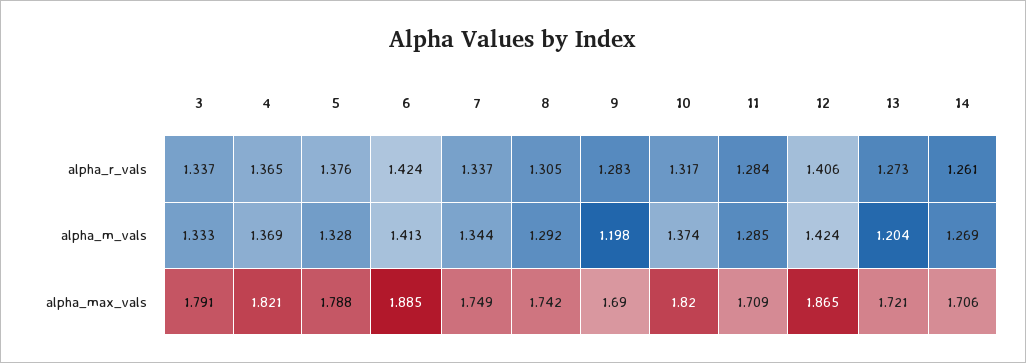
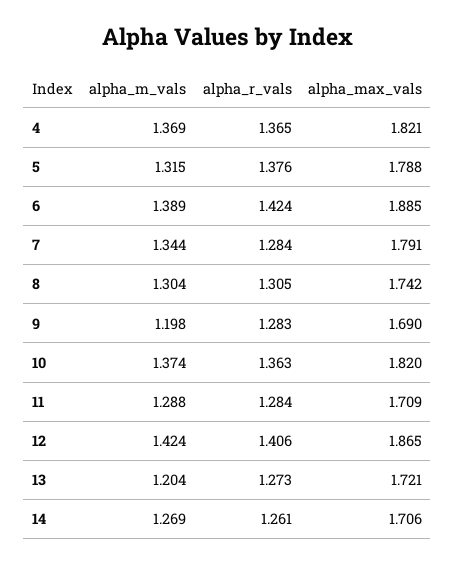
  {
-   "3": {
-     "alpha_r_vals": 1.337,
-     "alpha_m_vals": 1.333,
-     "alpha_max_vals": 1.791
-   },
    "4": {
      "alpha_r_vals": 1.365,
      "alpha_m_vals": 1.369,
      "alpha_max_vals": 1.821
    },
    "5": {
      "alpha_r_vals": 1.376,
-     "alpha_m_vals": 1.328,
+     "alpha_m_vals": 1.315,
      "alpha_max_vals": 1.788
    },
    "6": {
      "alpha_r_vals": 1.424,
-     "alpha_m_vals": 1.413,
+     "alpha_m_vals": 1.389,
      "alpha_max_vals": 1.885
    },
    "7": {
-     "alpha_r_vals": 1.337,
+     "alpha_r_vals": 1.284,
      "alpha_m_vals": 1.344,
-     "alpha_max_vals": 1.749
+     "alpha_max_vals": 1.791
    },
    "8": {
      "alpha_r_vals": 1.305,
-     "alpha_m_vals": 1.292,
+     "alpha_m_vals": 1.304,
      "alpha_max_vals": 1.742
    },
    "9": {
      "alpha_r_vals": 1.283,
      "alpha_m_vals": 1.198,
      "alpha_max_vals": 1.69
    },
    "10": {
-     "alpha_r_vals": 1.317,
+     "alpha_r_vals": 1.363,
      "alpha_m_vals": 1.374,
      "alpha_max_vals": 1.82
    },
    "11": {
      "alpha_r_vals": 1.284,
-     "alpha_m_vals": 1.285,
+     "alpha_m_vals": 1.288,
      "alpha_max_vals": 1.709
    },
    "12": {
      "alpha_r_vals": 1.406,
      "alpha_m_vals": 1.424,
      "alpha_max_vals": 1.865
    },
    "13": {
      "alpha_r_vals": 1.273,
      "alpha_m_vals": 1.204,
      "alpha_max_vals": 1.721
    },
    "14": {
      "alpha_r_vals": 1.261,
      "alpha_m_vals": 1.269,
      "alpha_max_vals": 1.706
    }
  }

